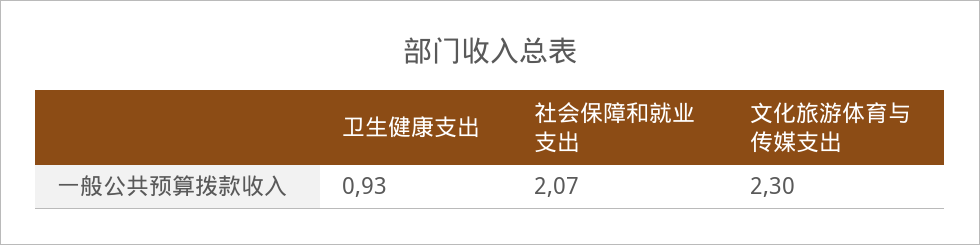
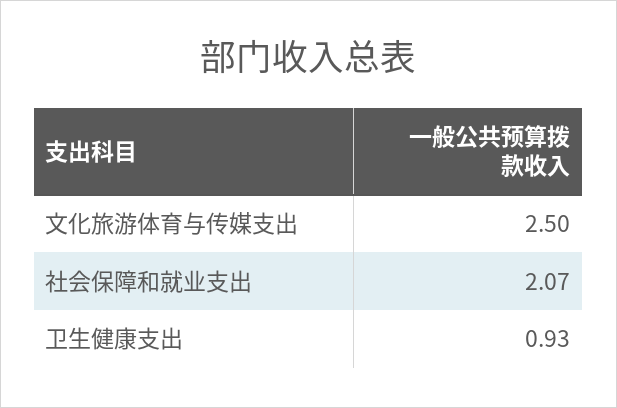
  {
    "卫生健康支出": 0.93,
    "社会保障和就业支出": 2.07,
-   "文化旅游体育与传媒支出": 2.3
+   "文化旅游体育与传媒支出": 2.5
  }

